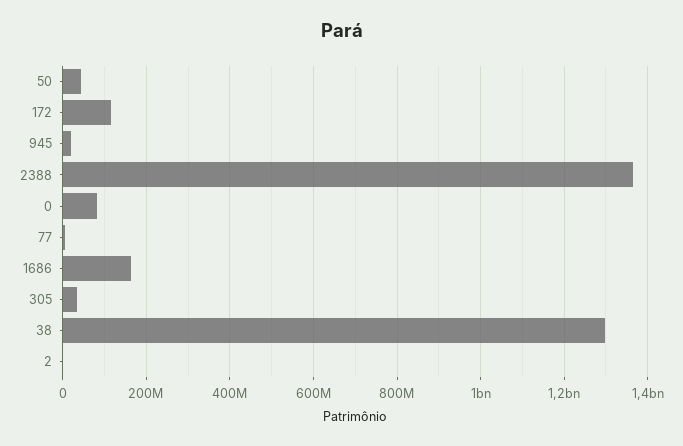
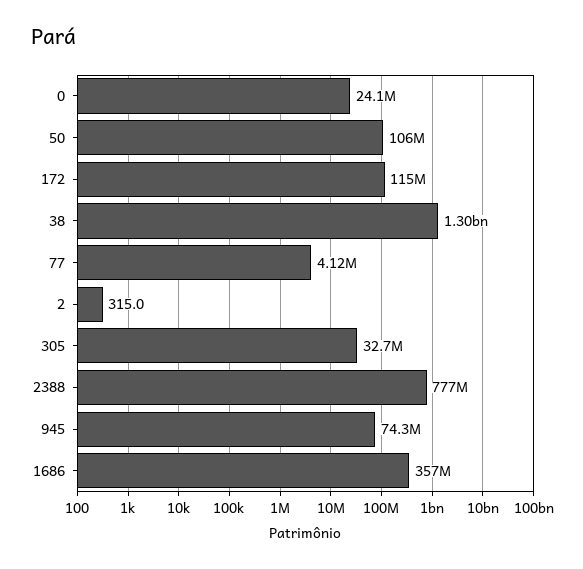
  {
-   "50": 40000000,
+   "50": 106000000,
    "172": 115000000,
-   "945": 20000000,
+   "945": 74300000,
-   "2388": 1360000000,
+   "2388": 777000000,
-   "0": 80000000,
+   "0": 24100000,
    "77": 4120000,
-   "1686": 160000000,
+   "1686": 357000000,
    "305": 32700000,
    "38": 1300000000,
    "2": 315
  }

